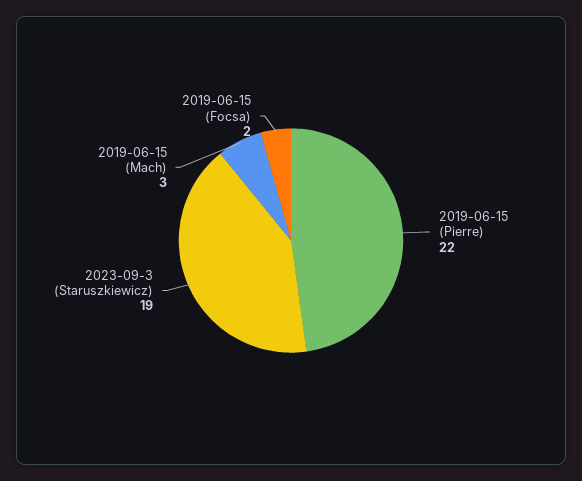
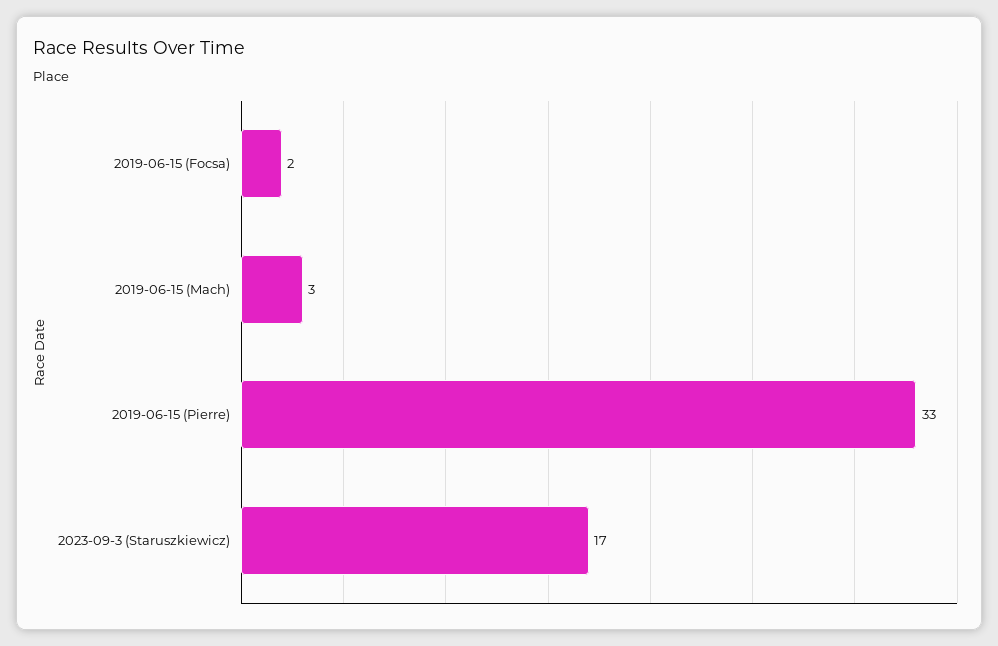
  {
-   "2019-06-15 (Pierre)": 22,
+   "2019-06-15 (Pierre)": 33,
-   "2023-09-3 (Staruszkiewicz)": 19,
+   "2023-09-3 (Staruszkiewicz)": 17,
    "2019-06-15 (Mach)": 3,
    "2019-06-15 (Focsa)": 2
  }

